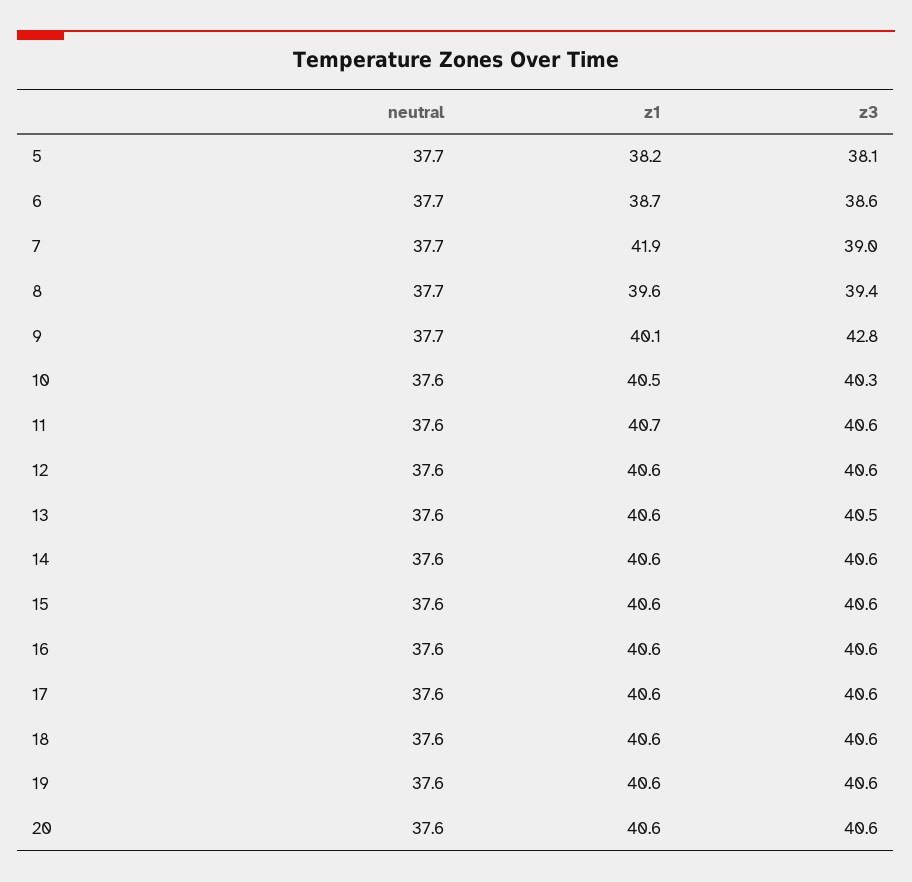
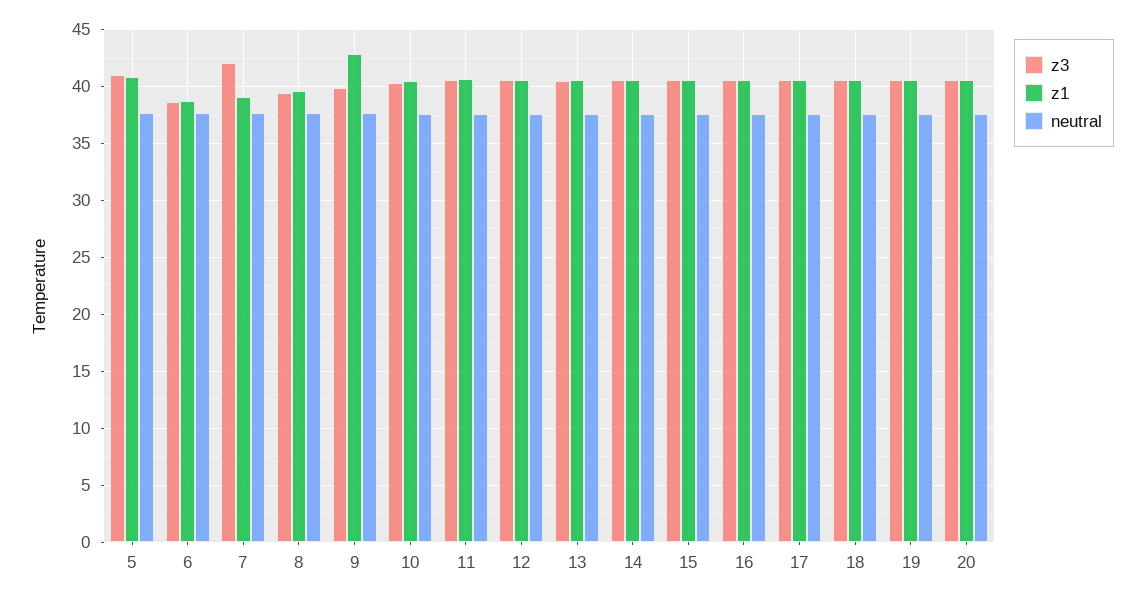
  {
    "neutral": {
      "5": 37.7,
      "6": 37.7,
      "7": 37.7,
      "8": 37.7,
      "9": 37.7,
      "10": 37.6,
      "11": 37.6,
      "12": 37.6,
      "13": 37.6,
      "14": 37.6,
      "15": 37.6,
      "16": 37.6,
      "17": 37.6,
      "18": 37.6,
      "19": 37.6,
      "20": 37.6
    },
    "z1": {
-     "5": 38.2,
+     "5": 41,
      "6": 38.7,
-     "7": 41.9,
+     "7": 39,
      "8": 39.6,
-     "9": 40.1,
+     "9": 43,
      "10": 40.5,
      "11": 40.7,
      "12": 40.6,
      "13": 40.6,
      "14": 40.6,
      "15": 40.6,
      "16": 40.6,
      "17": 40.6,
      "18": 40.6,
      "19": 40.6,
      "20": 40.6
    },
    "z3": {
-     "5": 38.1,
+     "5": 41,
      "6": 38.6,
-     "7": 39,
+     "7": 42,
      "8": 39.4,
-     "9": 42.8,
+     "9": 40,
      "10": 40.3,
      "11": 40.6,
      "12": 40.6,
      "13": 40.5,
      "14": 40.6,
      "15": 40.6,
      "16": 40.6,
      "17": 40.6,
      "18": 40.6,
      "19": 40.6,
      "20": 40.6
    }
  }

